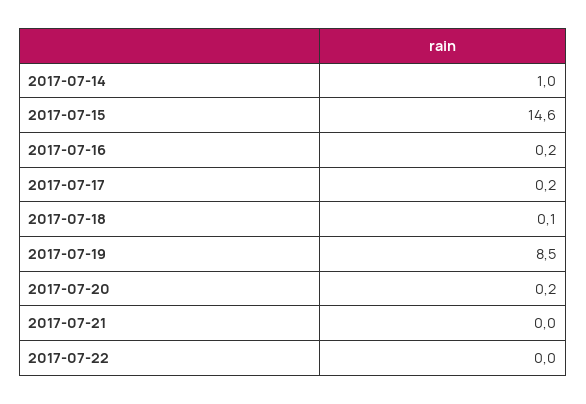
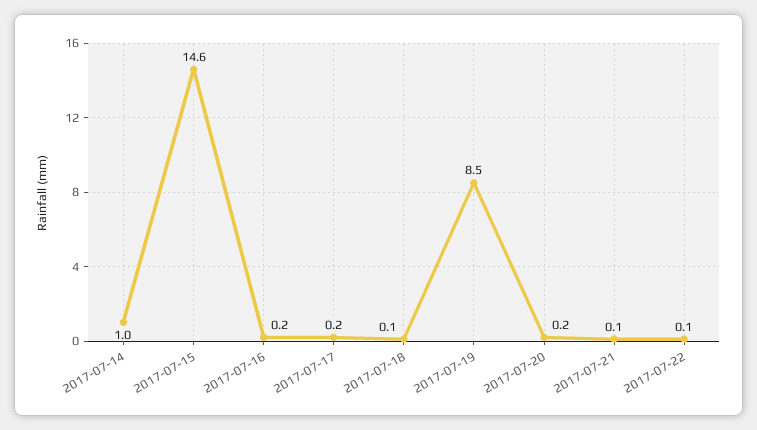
  {
    "2017-07-14": 1,
    "2017-07-15": 14.6,
    "2017-07-16": 0.2,
    "2017-07-17": 0.2,
    "2017-07-18": 0.1,
    "2017-07-19": 8.5,
    "2017-07-20": 0.2,
-   "2017-07-21": 0,
+   "2017-07-21": 0.1,
-   "2017-07-22": 0
+   "2017-07-22": 0.1
  }

